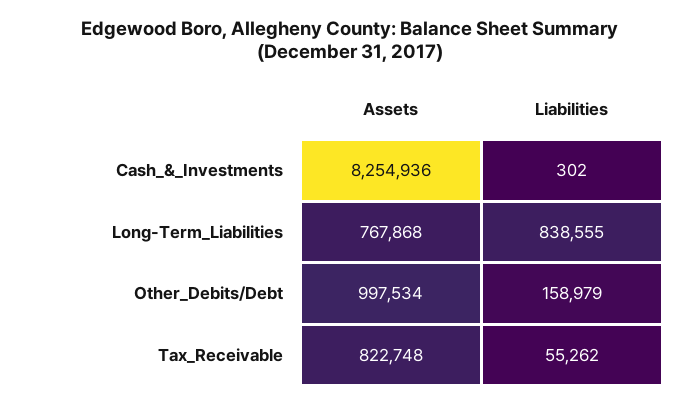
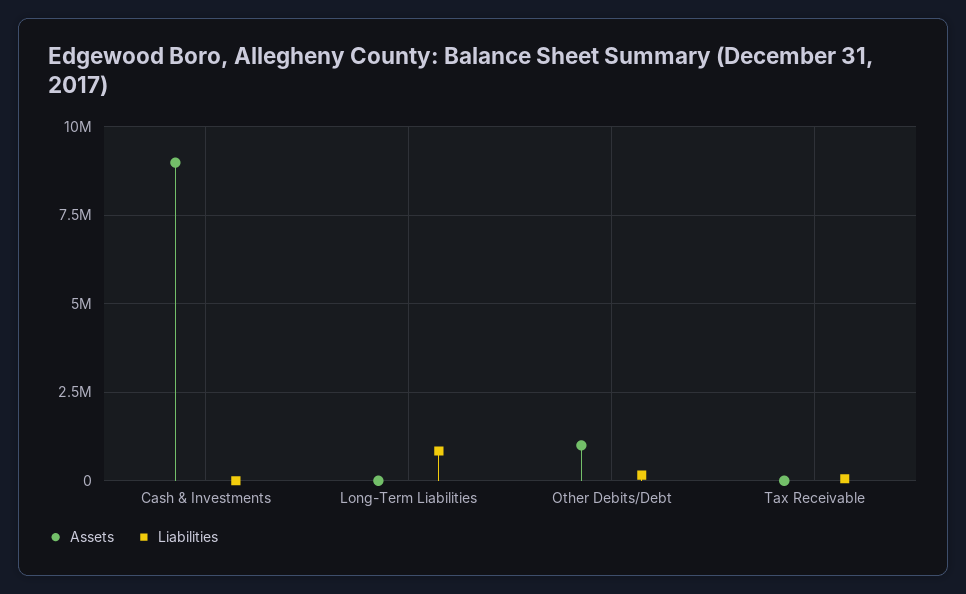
  {
    "Assets": {
-     "Cash_&_Investments": 8254936,
+     "Cash_&_Investments": 9000000,
-     "Long-Term_Liabilities": 767868,
+     "Long-Term_Liabilities": 0,
      "Other_Debits/Debt": 997534,
-     "Tax_Receivable": 822748
+     "Tax_Receivable": 0
    },
    "Liabilities": {
      "Cash_&_Investments": 302,
      "Long-Term_Liabilities": 838555,
      "Other_Debits/Debt": 158979,
      "Tax_Receivable": 55262
    }
  }

